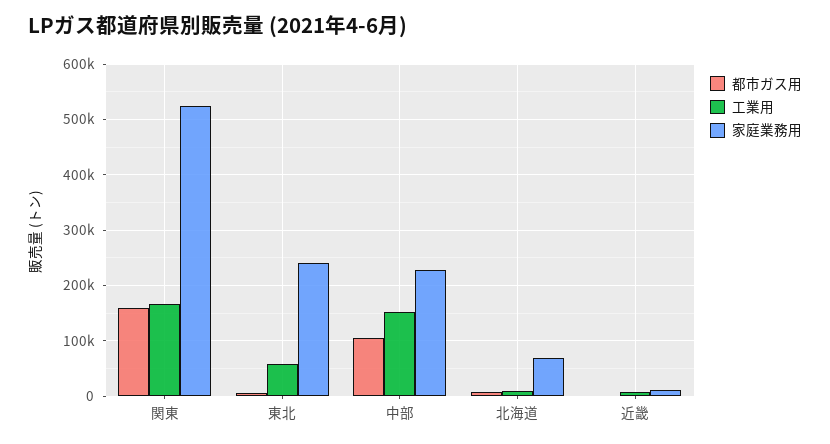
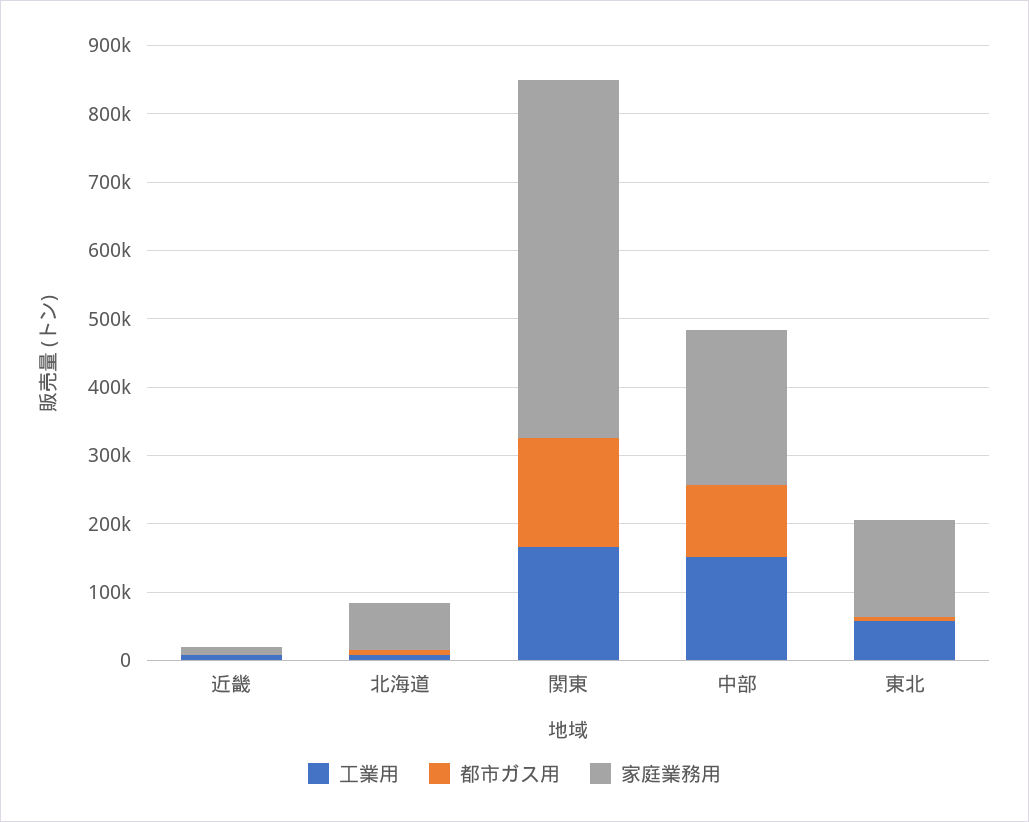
  {
    "都市ガス用": {
      "関東": 160000,
      "東北": 0,
      "中部": 100000,
      "北海道": 0,
      "近畿": 0
    },
    "工業用": {
      "関東": 160000,
      "東北": 60000,
      "中部": 160000,
      "北海道": 0,
      "近畿": 0
    },
    "家庭業務用": {
      "関東": 520000,
-     "東北": 240000,
+     "東北": 140000,
      "中部": 220000,
      "北海道": 60000,
      "近畿": 20000
    }
  }

